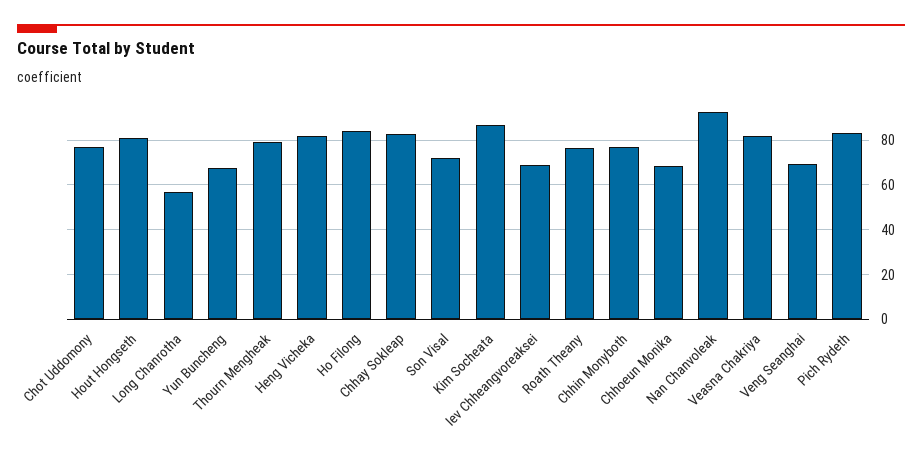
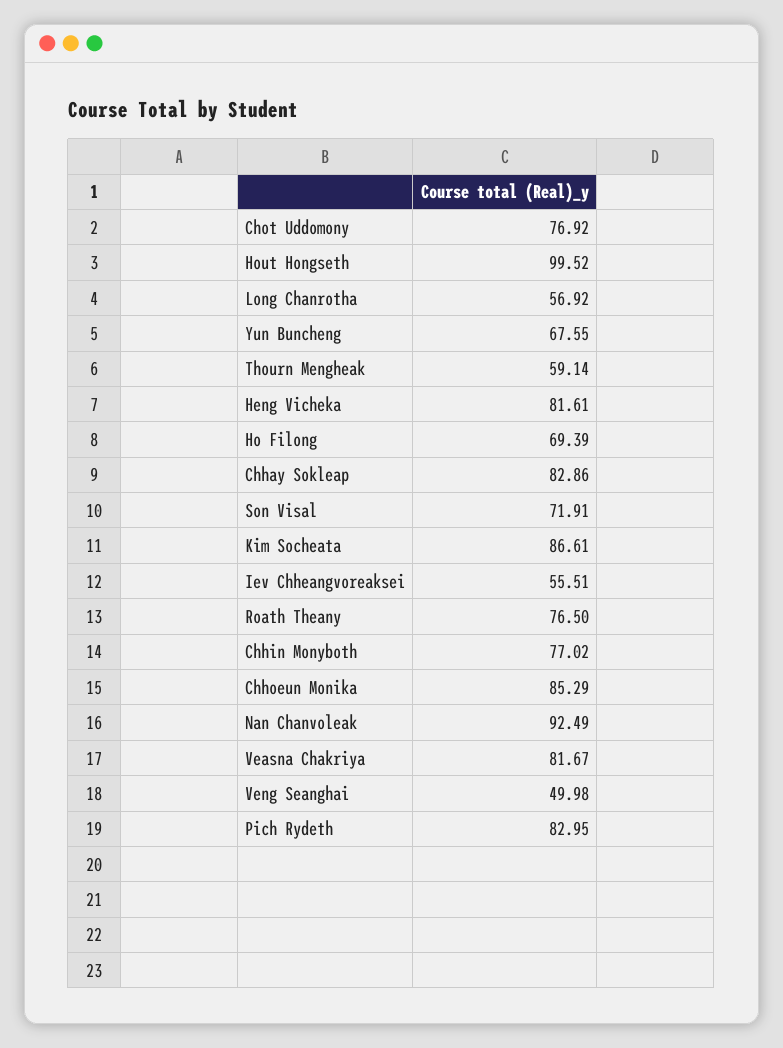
  {
    "Chot Uddomony": 76.92,
-   "Hout Hongseth": 80,
+   "Hout Hongseth": 99.52,
    "Long Chanrotha": 56.92,
    "Yun Buncheng": 67.55,
-   "Thourn Mengheak": 80,
+   "Thourn Mengheak": 59.14,
    "Heng Vicheka": 81.61,
-   "Ho Filong": 85,
+   "Ho Filong": 69.39,
    "Chhay Sokleap": 82.86,
    "Son Visal": 71.91,
    "Kim Socheata": 86.61,
-   "Iev Chheangvoreaksei": 70,
+   "Iev Chheangvoreaksei": 55.51,
    "Roath Theany": 76.5,
    "Chhin Monyboth": 77.02,
-   "Chhoeun Monika": 70,
+   "Chhoeun Monika": 85.29,
    "Nan Chanvoleak": 92.49,
    "Veasna Chakriya": 81.67,
-   "Veng Seanghai": 70,
+   "Veng Seanghai": 49.98,
    "Pich Rydeth": 82.95
  }

